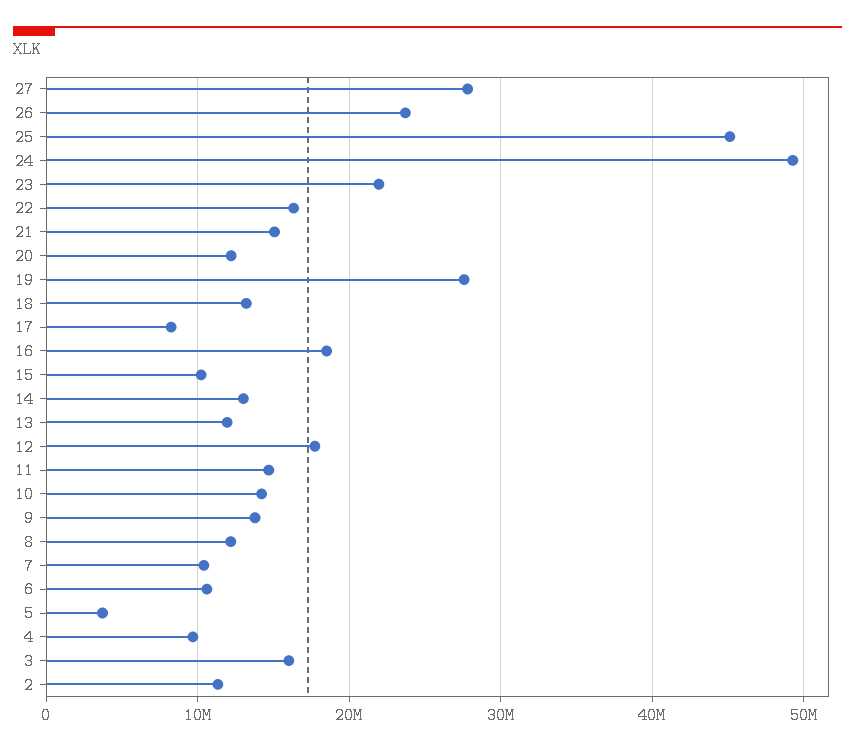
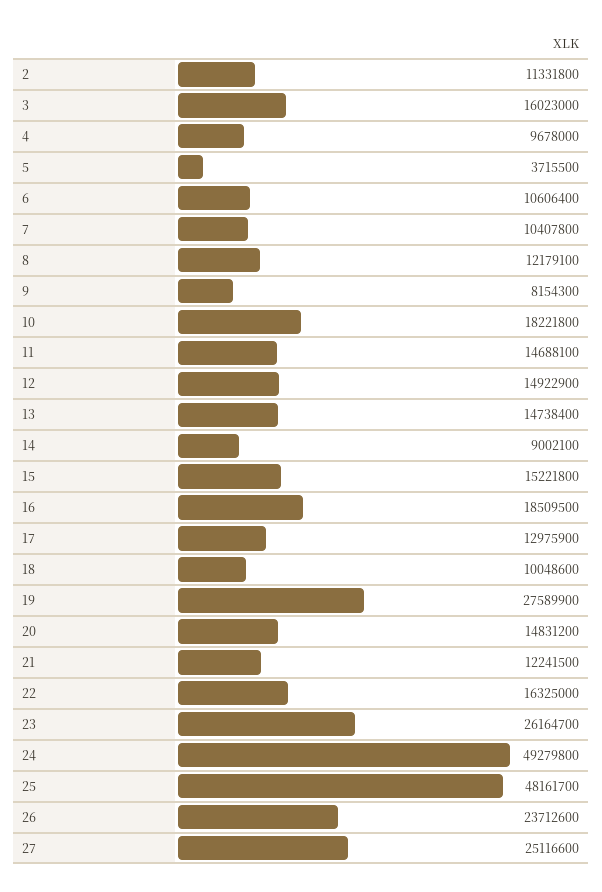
  {
-   "27": 28000000,
+   "27": 25116600,
    "26": 23712600,
-   "25": 45000000,
+   "25": 48161700,
    "24": 49279800,
-   "23": 22000000,
+   "23": 26164700,
    "22": 16325000,
-   "21": 15000000,
+   "21": 12241500,
-   "20": 12000000,
+   "20": 14831200,
    "19": 27589900,
-   "18": 13000000,
+   "18": 10048600,
-   "17": 8000000,
+   "17": 12975900,
    "16": 18509500,
-   "15": 10000000,
+   "15": 15221800,
-   "14": 13000000,
+   "14": 9002100,
-   "13": 12000000,
+   "13": 14738400,
-   "12": 18000000,
+   "12": 14922900,
    "11": 14688100,
-   "10": 14000000,
+   "10": 18221800,
-   "9": 14000000,
+   "9": 8154300,
    "8": 12179100,
    "7": 10407800,
    "6": 10606400,
    "5": 3715500,
    "4": 9678000,
    "3": 16023000,
    "2": 11331800
  }

